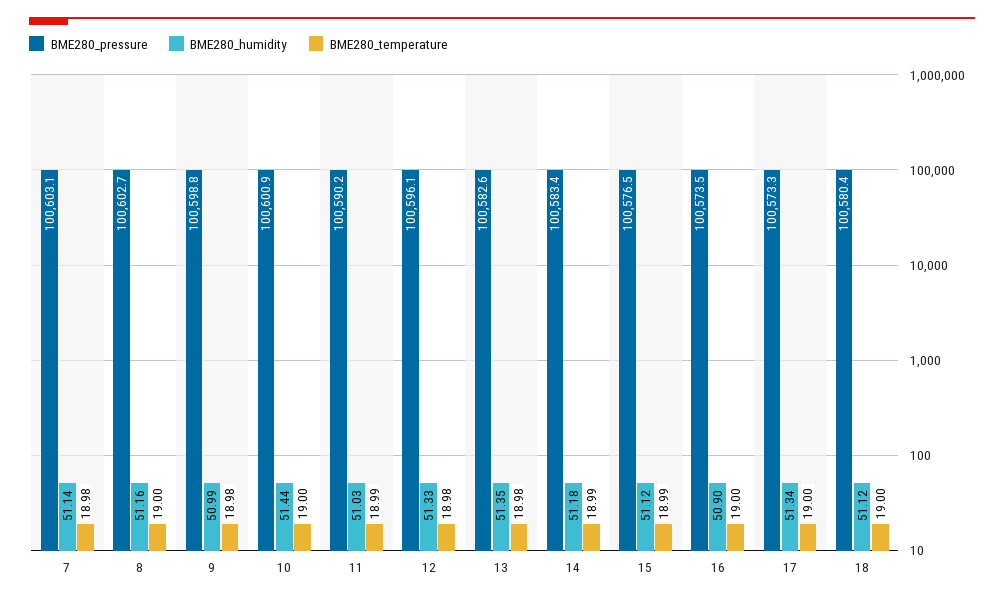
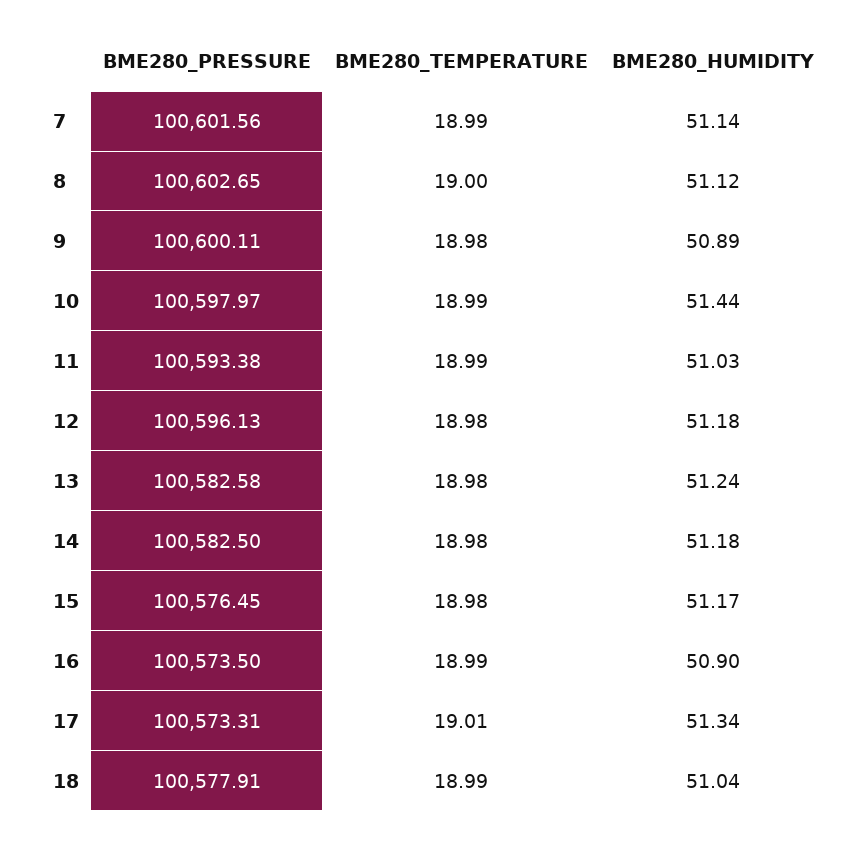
  {
    "BME280_pressure": {
-     "7": 100603.1,
+     "7": 100601.56,
      "8": 100602.65,
-     "9": 100598.8,
+     "9": 100600.11,
-     "10": 100600.9,
+     "10": 100597.97,
-     "11": 100590.2,
+     "11": 100593.38,
      "12": 100596.13,
      "13": 100582.58,
-     "14": 100583.4,
+     "14": 100582.5,
      "15": 100576.45,
      "16": 100573.5,
      "17": 100573.31,
-     "18": 100580.4
+     "18": 100577.91
    },
    "BME280_humidity": {
      "7": 51.14,
-     "8": 51.16,
+     "8": 51.12,
-     "9": 50.99,
+     "9": 50.89,
      "10": 51.44,
      "11": 51.03,
-     "12": 51.33,
+     "12": 51.18,
-     "13": 51.35,
+     "13": 51.24,
      "14": 51.18,
-     "15": 51.12,
+     "15": 51.17,
      "16": 50.9,
      "17": 51.34,
-     "18": 51.12
+     "18": 51.04
    },
    "BME280_temperature": {
-     "7": 18.98,
+     "7": 18.99,
      "8": 19,
      "9": 18.98,
-     "10": 19,
+     "10": 18.99,
      "11": 18.99,
      "12": 18.98,
      "13": 18.98,
-     "14": 18.99,
+     "14": 18.98,
-     "15": 18.99,
+     "15": 18.98,
-     "16": 19,
+     "16": 18.99,
-     "17": 19,
+     "17": 19.01,
-     "18": 19
+     "18": 18.99
    }
  }

